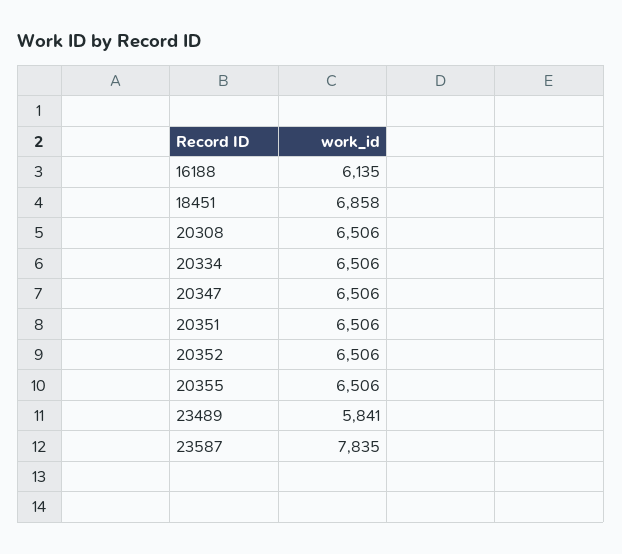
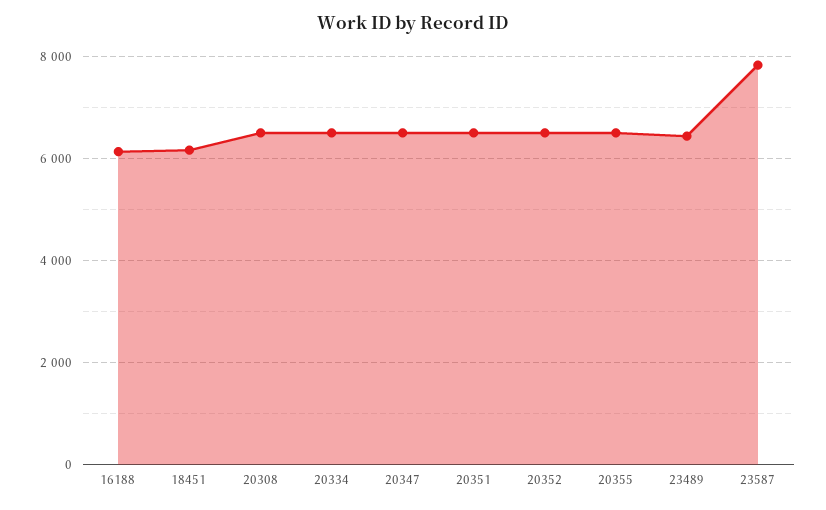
  {
    "16188": 6135,
-   "18451": 6858,
+   "18451": 6200,
    "20308": 6506,
    "20334": 6506,
    "20347": 6506,
    "20351": 6506,
    "20352": 6506,
    "20355": 6506,
-   "23489": 5841,
+   "23489": 6400,
    "23587": 7835
  }

